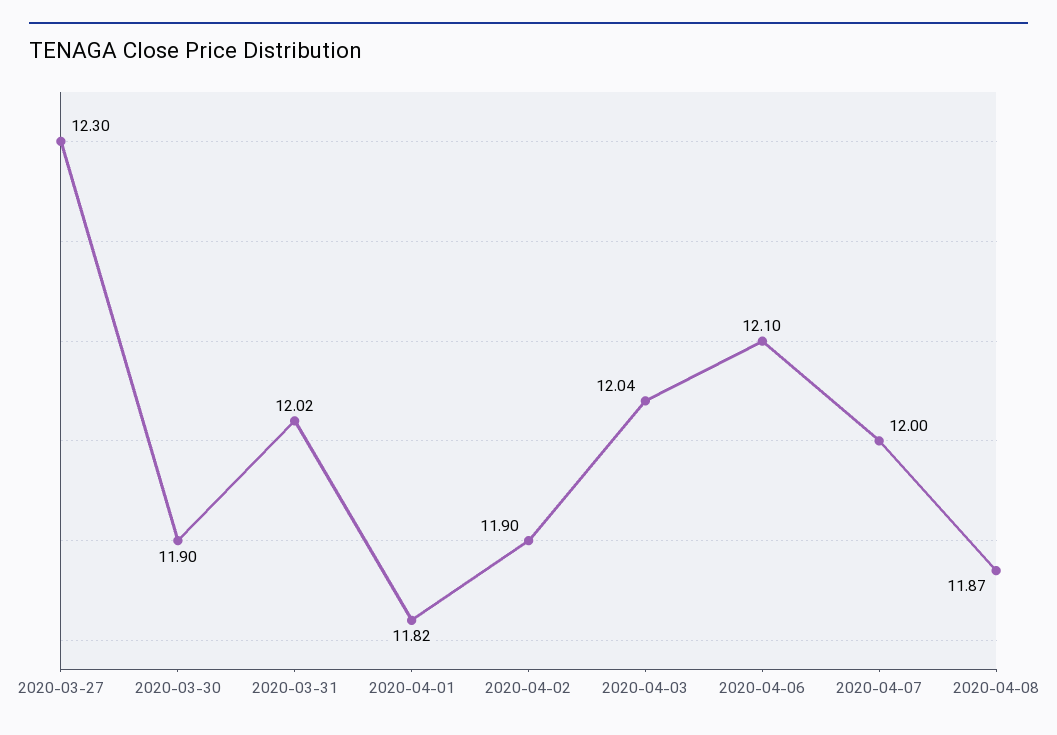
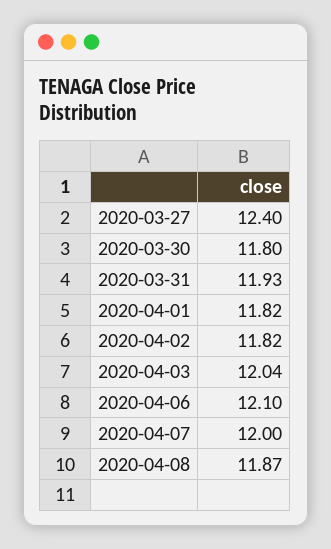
  {
-   "2020-03-27": 12.3,
+   "2020-03-27": 12.4,
-   "2020-03-30": 11.9,
+   "2020-03-30": 11.8,
-   "2020-03-31": 12.02,
+   "2020-03-31": 11.93,
    "2020-04-01": 11.82,
-   "2020-04-02": 11.9,
+   "2020-04-02": 11.82,
    "2020-04-03": 12.04,
    "2020-04-06": 12.1,
    "2020-04-07": 12,
    "2020-04-08": 11.87
  }

